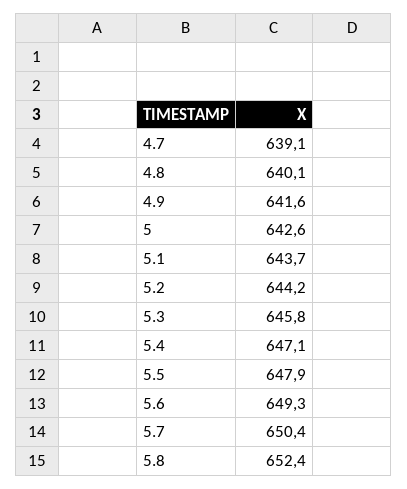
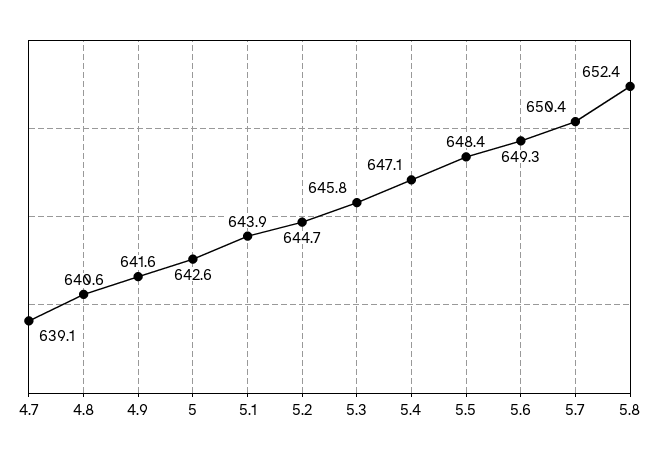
  {
    "4.7": 639.1,
-   "4.8": 640.1,
+   "4.8": 640.6,
    "4.9": 641.6,
    "5": 642.6,
-   "5.1": 643.7,
+   "5.1": 643.9,
-   "5.2": 644.2,
+   "5.2": 644.7,
    "5.3": 645.8,
    "5.4": 647.1,
-   "5.5": 647.9,
+   "5.5": 648.4,
    "5.6": 649.3,
    "5.7": 650.4,
    "5.8": 652.4
  }

